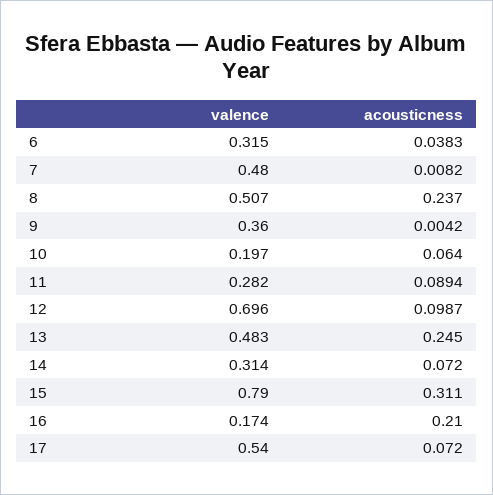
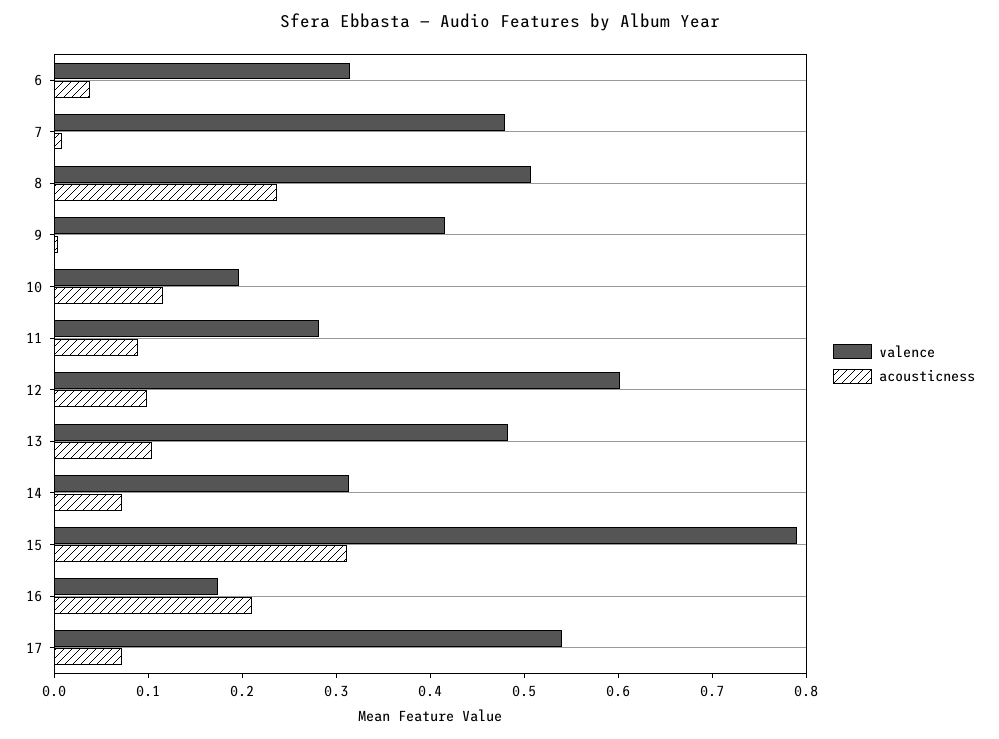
  {
    "valence": {
      "6": 0.315,
      "7": 0.48,
      "8": 0.507,
-     "9": 0.36,
+     "9": 0.42,
      "10": 0.197,
      "11": 0.282,
-     "12": 0.696,
+     "12": 0.6,
      "13": 0.483,
      "14": 0.314,
      "15": 0.79,
      "16": 0.174,
      "17": 0.54
    },
    "acousticness": {
      "6": 0.0383,
      "7": 0.0082,
      "8": 0.237,
      "9": 0.0042,
-     "10": 0.064,
+     "10": 0.12,
      "11": 0.0894,
      "12": 0.0987,
-     "13": 0.245,
+     "13": 0.1,
      "14": 0.072,
      "15": 0.311,
      "16": 0.21,
      "17": 0.072
    }
  }

